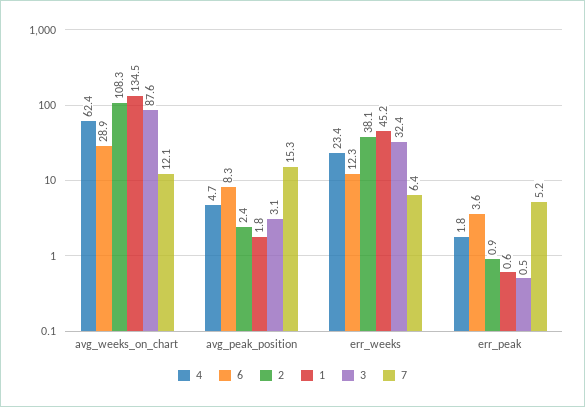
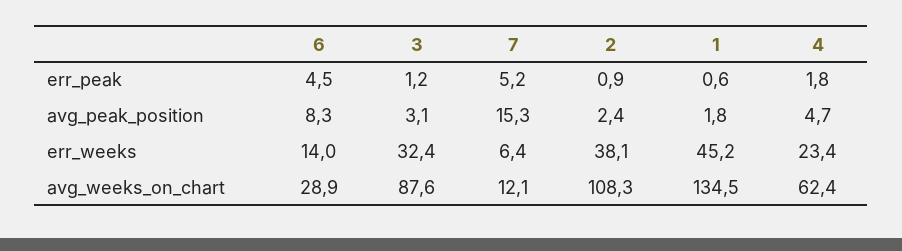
  {
    "4": {
      "avg_weeks_on_chart": 62.4,
      "avg_peak_position": 4.7,
      "err_weeks": 23.4,
      "err_peak": 1.8
    },
    "6": {
      "avg_weeks_on_chart": 28.9,
      "avg_peak_position": 8.3,
-     "err_weeks": 12.3,
+     "err_weeks": 14,
-     "err_peak": 3.6
+     "err_peak": 4.5
    },
    "2": {
      "avg_weeks_on_chart": 108.3,
      "avg_peak_position": 2.4,
      "err_weeks": 38.1,
      "err_peak": 0.9
    },
    "1": {
      "avg_weeks_on_chart": 134.5,
      "avg_peak_position": 1.8,
      "err_weeks": 45.2,
      "err_peak": 0.6
    },
    "3": {
      "avg_weeks_on_chart": 87.6,
      "avg_peak_position": 3.1,
      "err_weeks": 32.4,
-     "err_peak": 0.5
+     "err_peak": 1.2
    },
    "7": {
      "avg_weeks_on_chart": 12.1,
      "avg_peak_position": 15.3,
      "err_weeks": 6.4,
      "err_peak": 5.2
    }
  }

